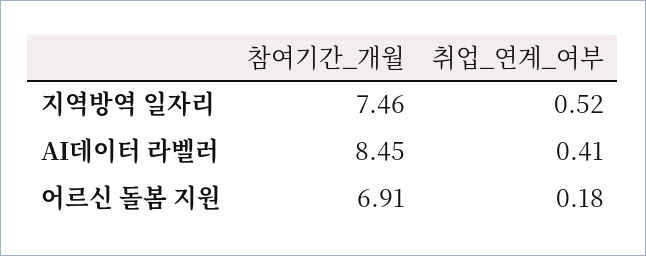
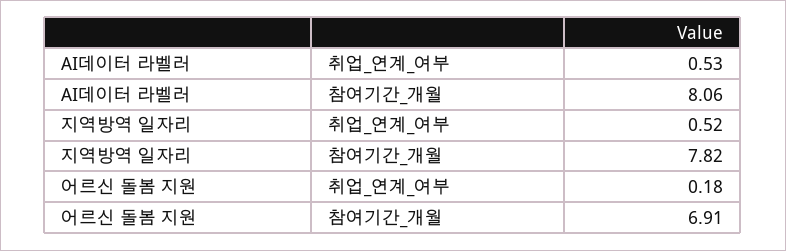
  {
    "참여기간_개월": {
-     "지역방역 일자리": 7.46,
+     "지역방역 일자리": 7.82,
-     "AI데이터 라벨러": 8.45,
+     "AI데이터 라벨러": 8.06,
      "어르신 돌봄 지원": 6.91
    },
    "취업_연계_여부": {
      "지역방역 일자리": 0.52,
-     "AI데이터 라벨러": 0.41,
+     "AI데이터 라벨러": 0.53,
      "어르신 돌봄 지원": 0.18
    }
  }

